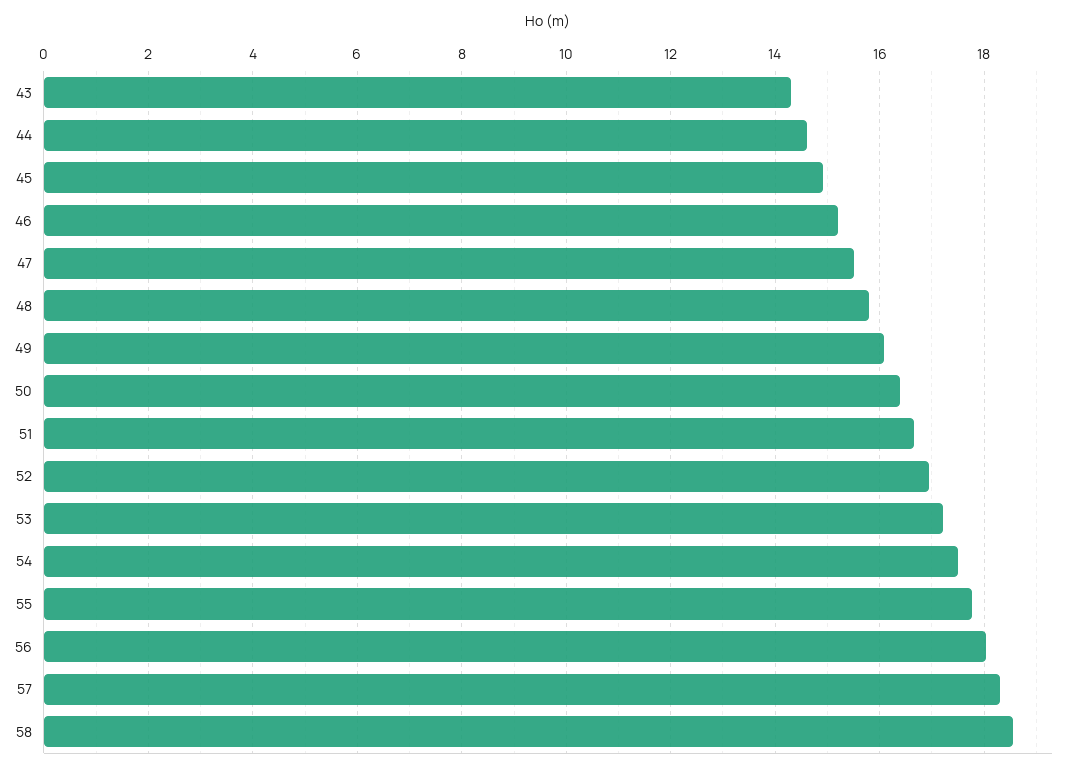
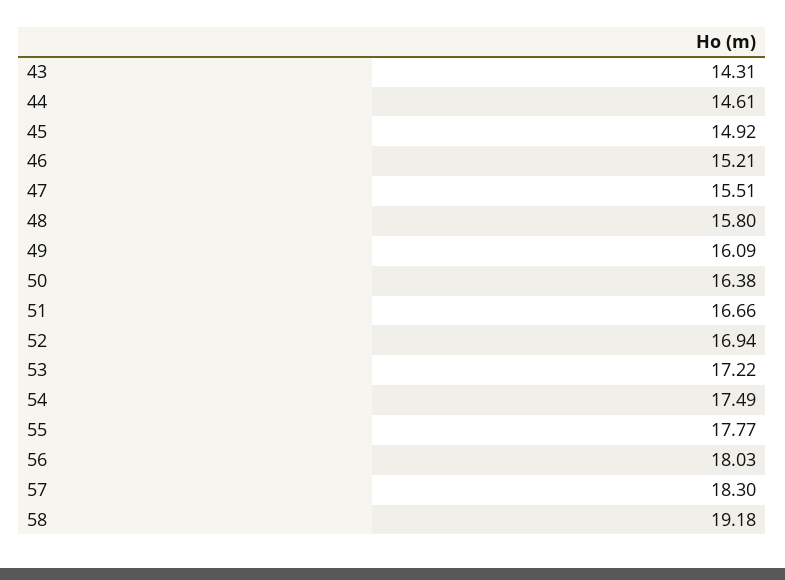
  {
    "43": 14.31,
    "44": 14.61,
    "45": 14.92,
    "46": 15.21,
    "47": 15.51,
    "48": 15.8,
    "49": 16.09,
    "50": 16.38,
    "51": 16.66,
    "52": 16.94,
    "53": 17.22,
    "54": 17.49,
    "55": 17.77,
    "56": 18.03,
    "57": 18.3,
-   "58": 18.6
+   "58": 19.18
  }

